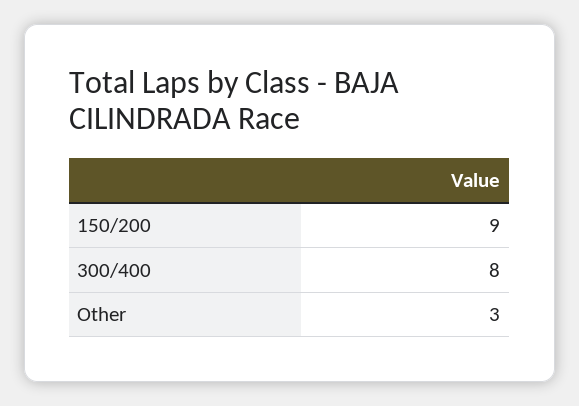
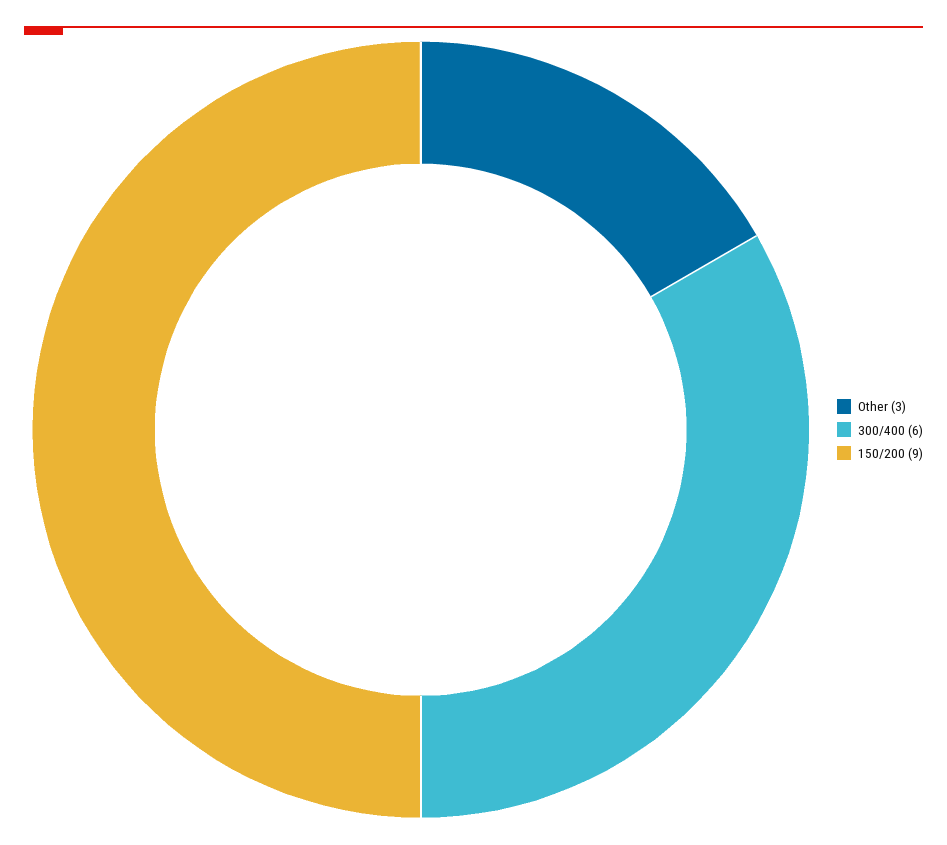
  {
    "150/200": 9,
-   "300/400": 8,
+   "300/400": 6,
    "Other": 3
  }

